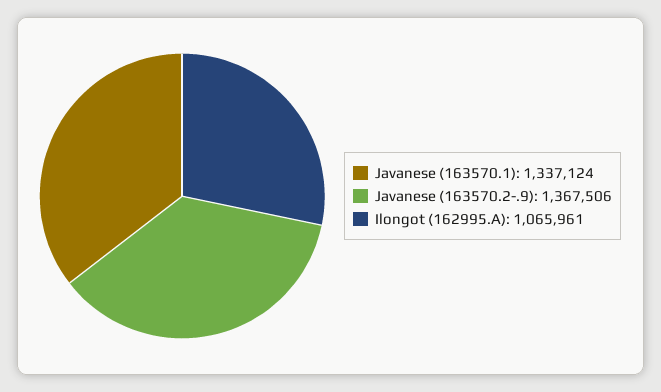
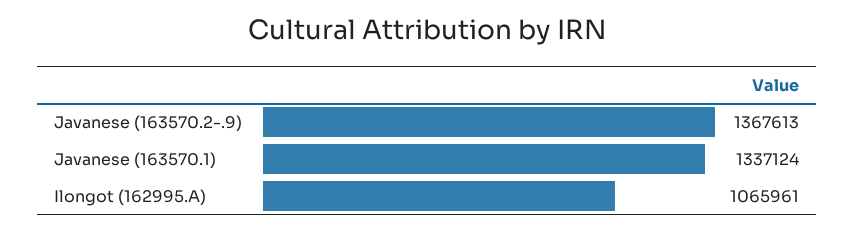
  {
    "Javanese (163570.1)": 1337124,
-   "Javanese (163570.2-.9)": 1367506,
+   "Javanese (163570.2-.9)": 1367613,
    "Ilongot (162995.A)": 1065961
  }

